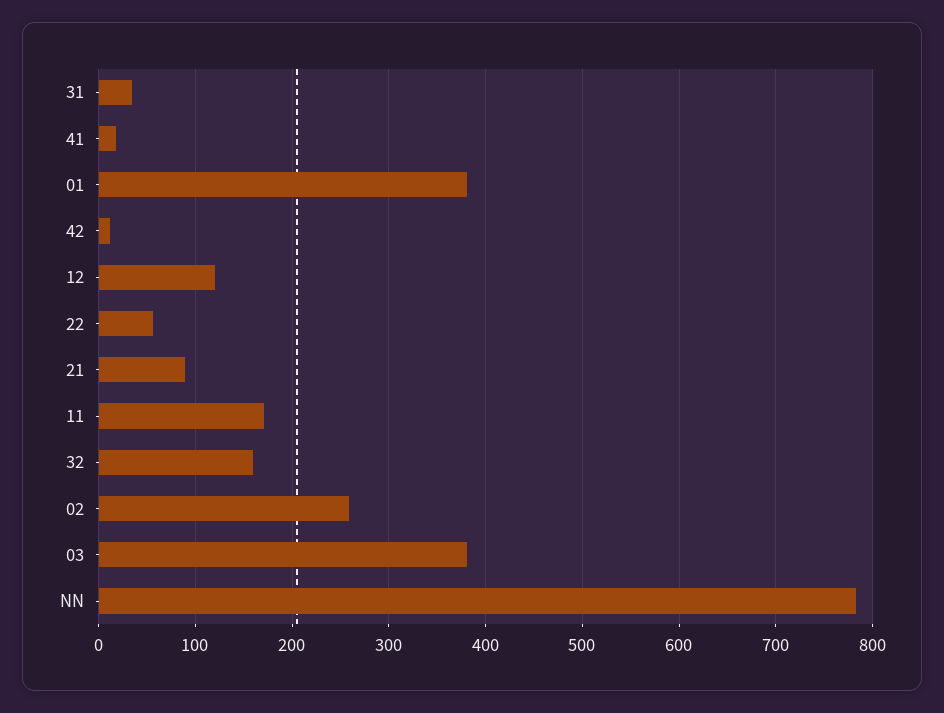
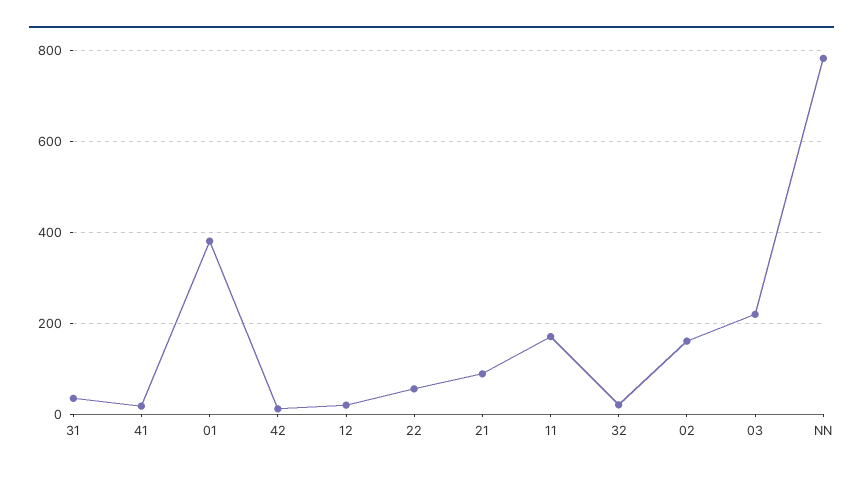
  {
    "31": 40,
    "41": 20,
    "01": 380,
    "42": 10,
-   "12": 120,
+   "12": 20,
    "22": 60,
    "21": 90,
    "11": 170,
-   "32": 160,
+   "32": 20,
-   "02": 260,
+   "02": 160,
-   "03": 380,
+   "03": 220,
    "NN": 780
  }

